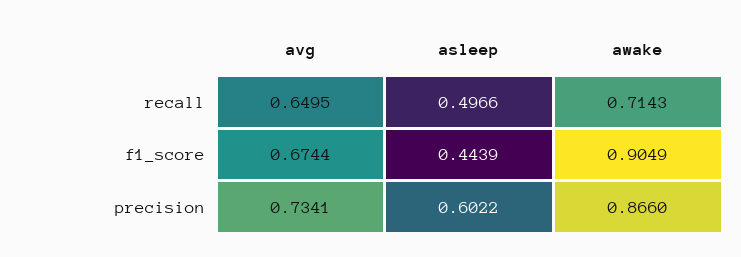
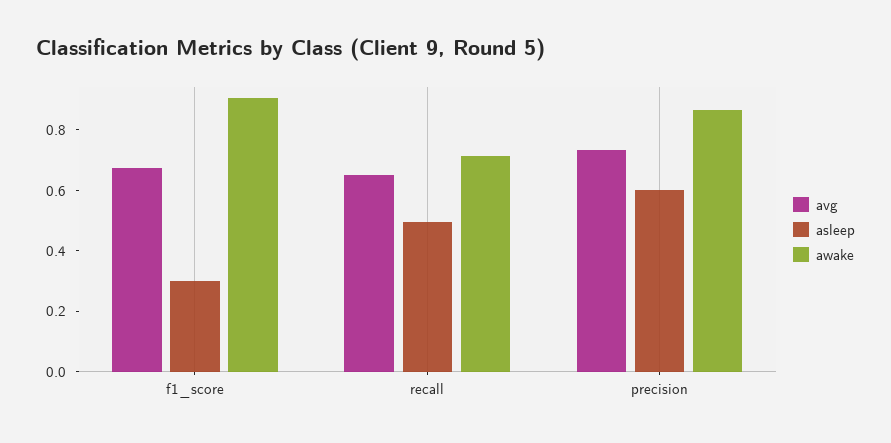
  {
    "avg": {
      "recall": 0.6495,
      "f1_score": 0.6744,
      "precision": 0.7341
    },
    "asleep": {
      "recall": 0.4966,
-     "f1_score": 0.4439,
+     "f1_score": 0.3,
      "precision": 0.6022
    },
    "awake": {
      "recall": 0.7143,
      "f1_score": 0.9049,
      "precision": 0.866
    }
  }

